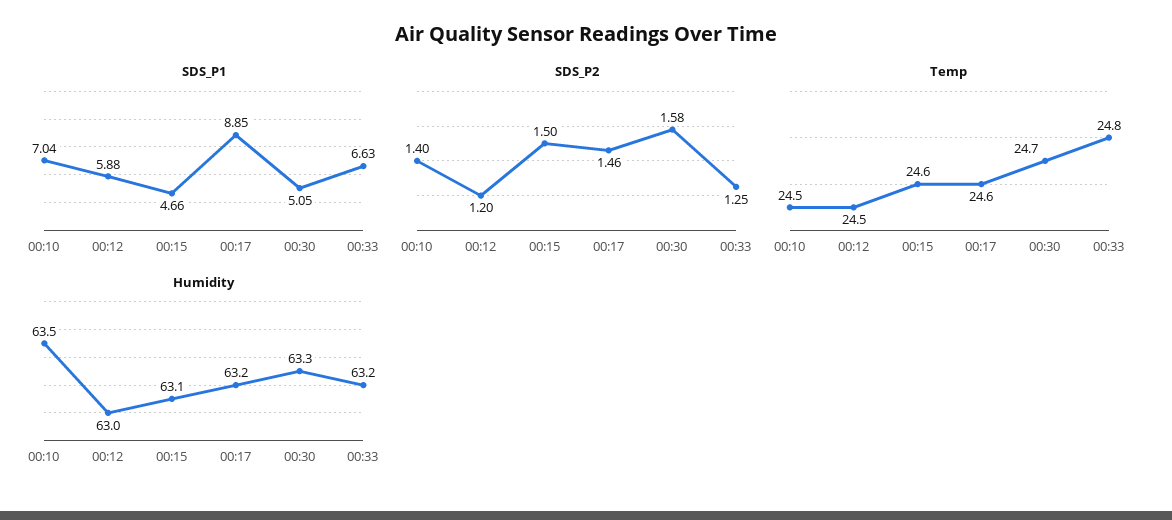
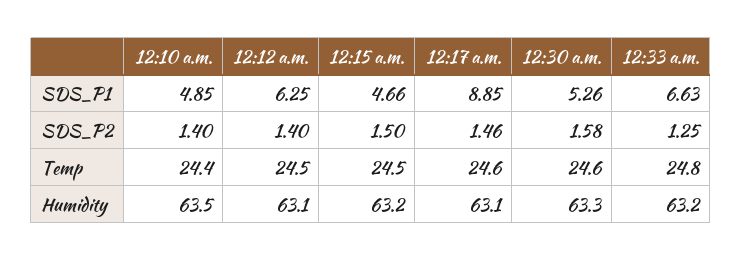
  {
    "SDS_P1": {
-     "00:10": 7.04,
+     "00:10": 4.85,
-     "00:12": 5.88,
+     "00:12": 6.25,
      "00:15": 4.66,
      "00:17": 8.85,
-     "00:30": 5.05,
+     "00:30": 5.26,
      "00:33": 6.63
    },
    "SDS_P2": {
      "00:10": 1.4,
-     "00:12": 1.2,
+     "00:12": 1.4,
      "00:15": 1.5,
      "00:17": 1.46,
      "00:30": 1.58,
      "00:33": 1.25
    },
    "Temp": {
-     "00:10": 24.5,
+     "00:10": 24.4,
      "00:12": 24.5,
-     "00:15": 24.6,
+     "00:15": 24.5,
      "00:17": 24.6,
-     "00:30": 24.7,
+     "00:30": 24.6,
      "00:33": 24.8
    },
    "Humidity": {
      "00:10": 63.5,
-     "00:12": 63,
+     "00:12": 63.1,
-     "00:15": 63.1,
+     "00:15": 63.2,
-     "00:17": 63.2,
+     "00:17": 63.1,
      "00:30": 63.3,
      "00:33": 63.2
    }
  }

